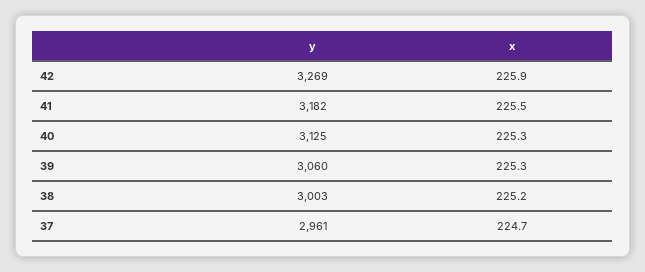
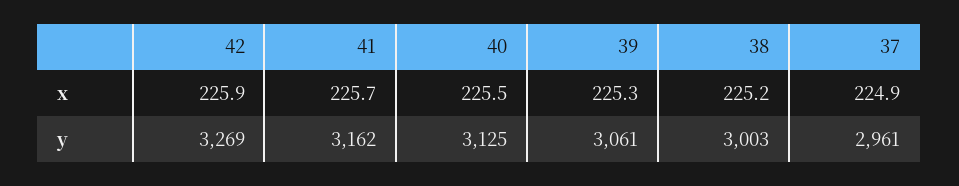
  {
    "y": {
      "42": 3269,
-     "41": 3182,
+     "41": 3162,
      "40": 3125,
-     "39": 3060,
+     "39": 3061,
      "38": 3003,
      "37": 2961
    },
    "x": {
      "42": 225.9,
-     "41": 225.5,
+     "41": 225.7,
-     "40": 225.3,
+     "40": 225.5,
      "39": 225.3,
      "38": 225.2,
-     "37": 224.7
+     "37": 224.9
    }
  }

